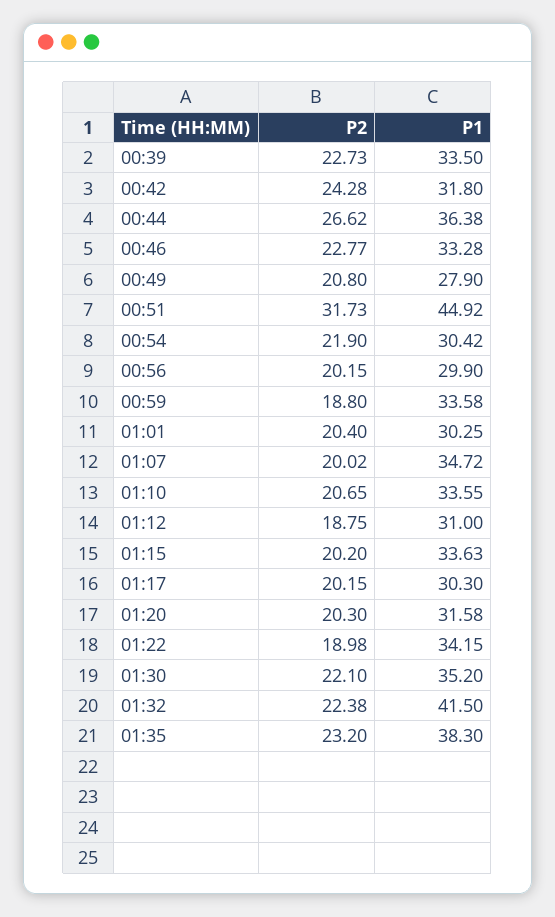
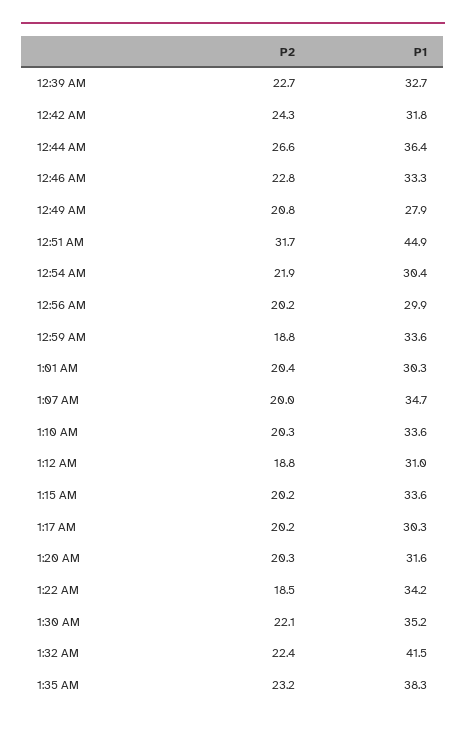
  {
    "P2": {
      "00:39": 22.73,
      "00:42": 24.28,
      "00:44": 26.62,
      "00:46": 22.77,
      "00:49": 20.8,
      "00:51": 31.73,
      "00:54": 21.9,
      "00:56": 20.15,
      "00:59": 18.8,
      "01:01": 20.4,
      "01:07": 20.02,
-     "01:10": 20.65,
+     "01:10": 20.3,
      "01:12": 18.75,
      "01:15": 20.2,
      "01:17": 20.15,
      "01:20": 20.3,
-     "01:22": 18.98,
+     "01:22": 18.5,
      "01:30": 22.1,
      "01:32": 22.38,
      "01:35": 23.2
    },
    "P1": {
-     "00:39": 33.5,
+     "00:39": 32.7,
      "00:42": 31.8,
      "00:44": 36.38,
      "00:46": 33.28,
      "00:49": 27.9,
      "00:51": 44.92,
      "00:54": 30.42,
      "00:56": 29.9,
      "00:59": 33.58,
      "01:01": 30.25,
      "01:07": 34.72,
      "01:10": 33.55,
      "01:12": 31,
      "01:15": 33.63,
      "01:17": 30.3,
      "01:20": 31.58,
      "01:22": 34.15,
      "01:30": 35.2,
      "01:32": 41.5,
      "01:35": 38.3
    }
  }

